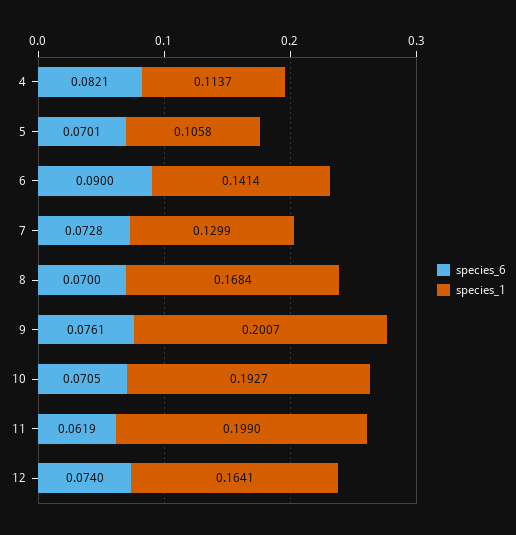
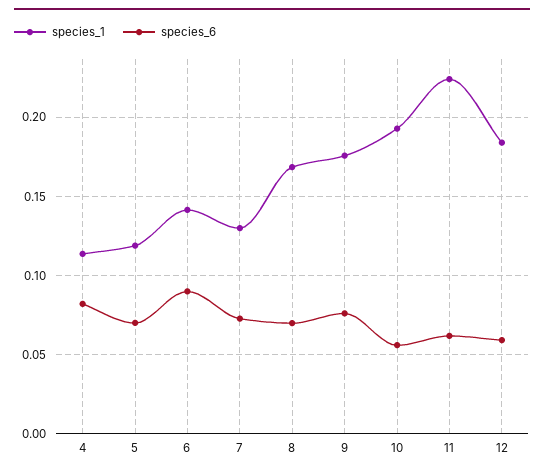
  {
    "species_6": {
      "4": 0.0821,
      "5": 0.0701,
      "6": 0.09,
      "7": 0.0728,
      "8": 0.07,
      "9": 0.0761,
-     "10": 0.0705,
+     "10": 0.055,
      "11": 0.0619,
-     "12": 0.074
+     "12": 0.06
    },
    "species_1": {
      "4": 0.1137,
-     "5": 0.1058,
+     "5": 0.12,
      "6": 0.1414,
      "7": 0.1299,
      "8": 0.1684,
-     "9": 0.2007,
+     "9": 0.175,
      "10": 0.1927,
-     "11": 0.199,
+     "11": 0.225,
-     "12": 0.1641
+     "12": 0.185
    }
  }

